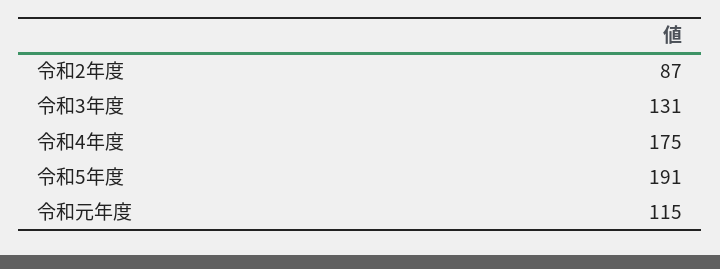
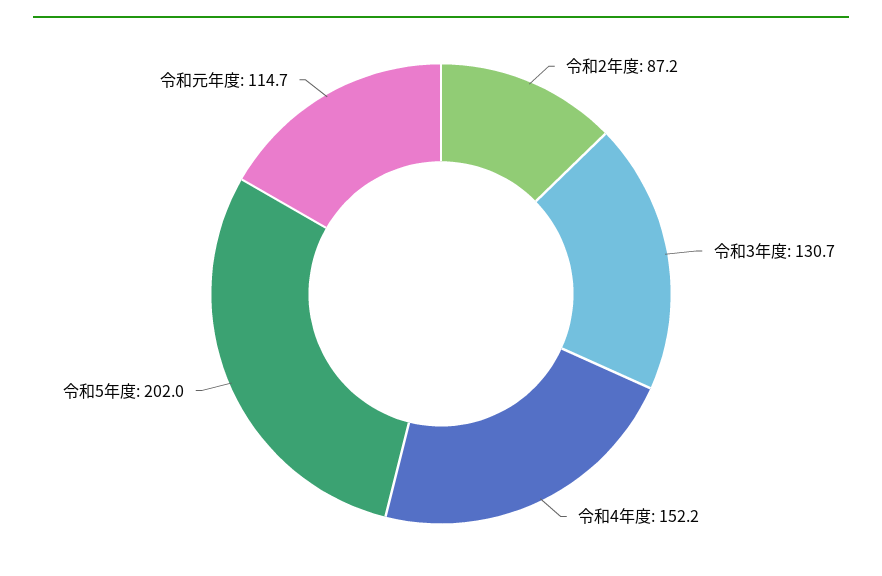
  {
    "令和2年度": 87.2,
    "令和3年度": 130.7,
-   "令和4年度": 175,
+   "令和4年度": 152.2,
-   "令和5年度": 191,
+   "令和5年度": 202,
    "令和元年度": 114.7
  }

